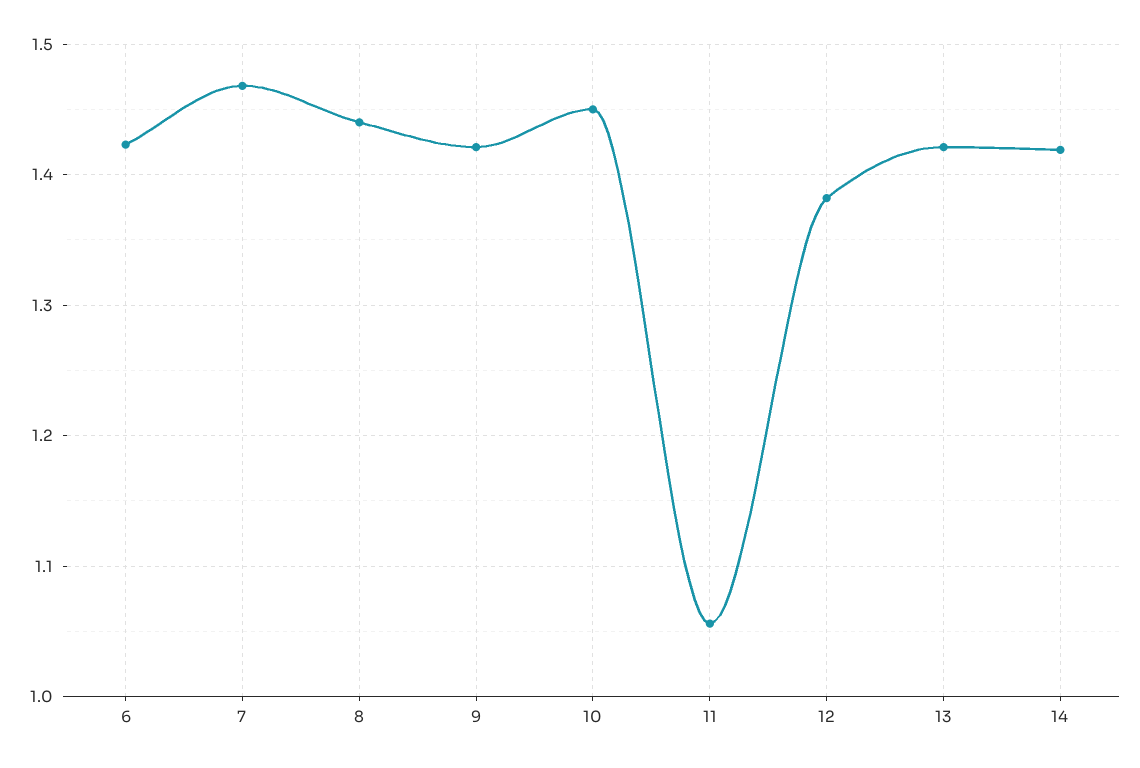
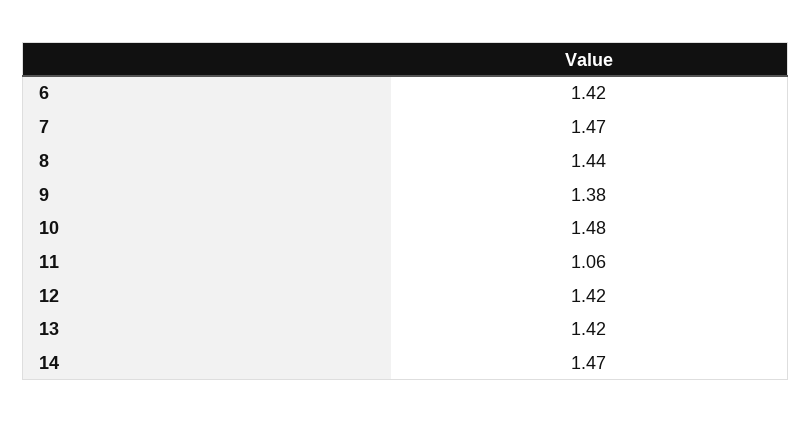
  {
    "6": 1.42,
    "7": 1.47,
    "8": 1.44,
-   "9": 1.42,
+   "9": 1.38,
-   "10": 1.45,
+   "10": 1.48,
    "11": 1.06,
-   "12": 1.38,
+   "12": 1.42,
    "13": 1.42,
-   "14": 1.42
+   "14": 1.47
  }

